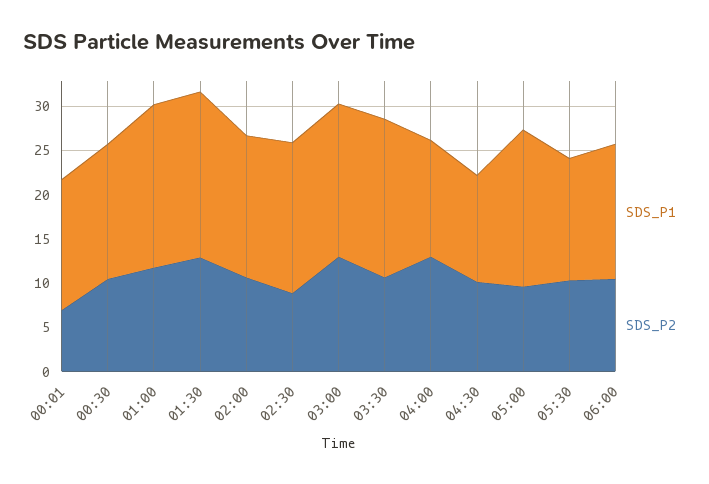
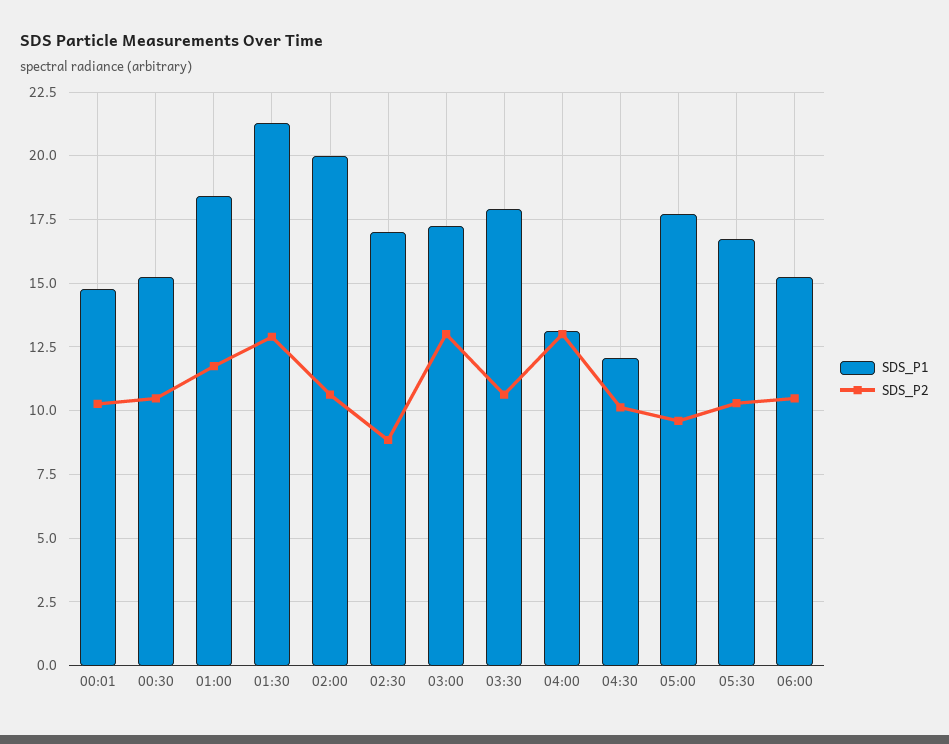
  {
    "SDS_P1": {
      "00:01": 14.75,
      "00:30": 15.25,
      "01:00": 18.5,
-     "01:30": 19,
+     "01:30": 21.25,
-     "02:00": 16,
+     "02:00": 20,
      "02:30": 17,
      "03:00": 17.25,
      "03:30": 18,
      "04:00": 13.25,
      "04:30": 12,
      "05:00": 17.75,
-     "05:30": 14,
+     "05:30": 16.75,
      "06:00": 15.25
    },
    "SDS_P2": {
-     "00:01": 7,
+     "00:01": 10.25,
      "00:30": 10.5,
      "01:00": 11.75,
      "01:30": 13,
      "02:00": 10.75,
      "02:30": 8.75,
      "03:00": 13,
      "03:30": 10.75,
      "04:00": 13,
      "04:30": 10.25,
      "05:00": 9.5,
      "05:30": 10.25,
      "06:00": 10.5
    }
  }

